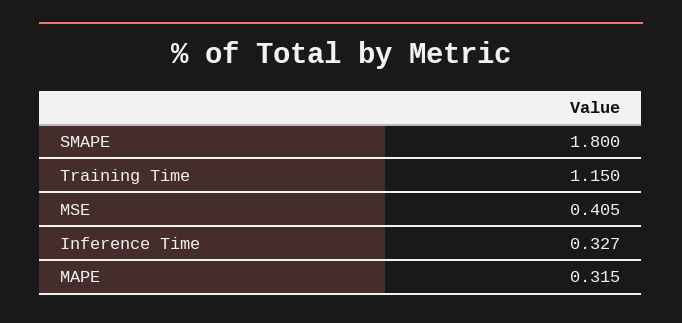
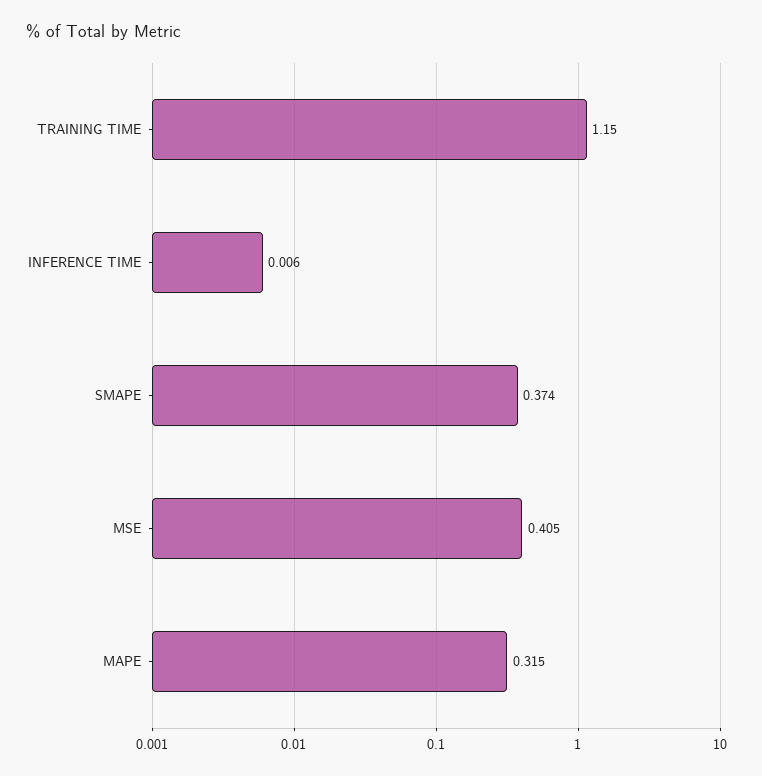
  {
-   "SMAPE": 1.8,
+   "SMAPE": 0.374,
    "Training Time": 1.15,
    "MSE": 0.405,
-   "Inference Time": 0.327,
+   "Inference Time": 0.006,
    "MAPE": 0.315
  }

